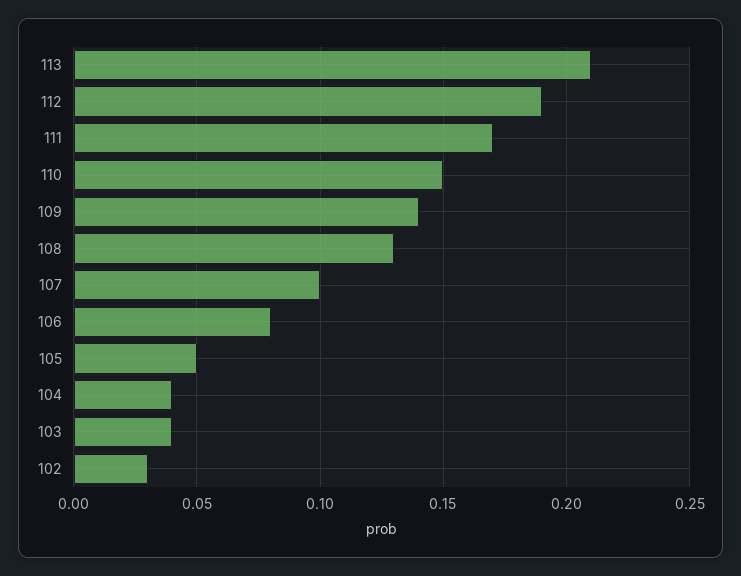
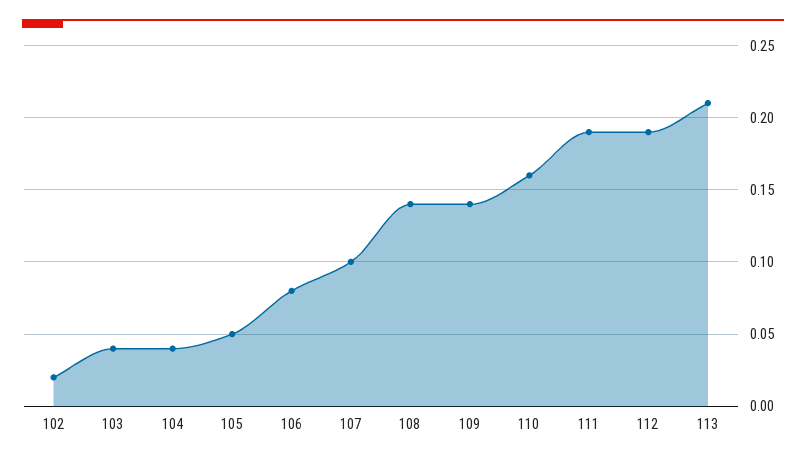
  {
    "113": 0.21,
    "112": 0.19,
-   "111": 0.17,
+   "111": 0.19,
-   "110": 0.15,
+   "110": 0.16,
    "109": 0.14,
-   "108": 0.13,
+   "108": 0.14,
    "107": 0.1,
    "106": 0.08,
    "105": 0.05,
    "104": 0.04,
    "103": 0.04,
-   "102": 0.03
+   "102": 0.02
  }

